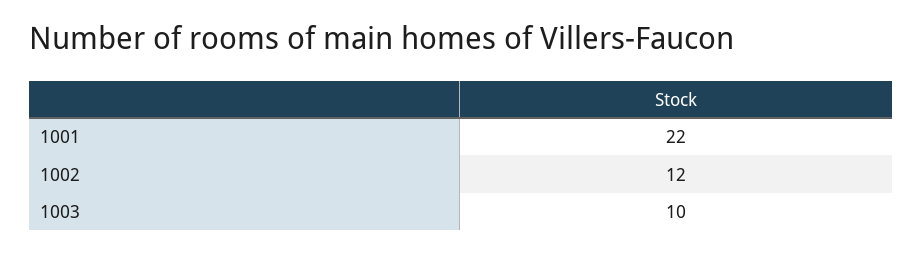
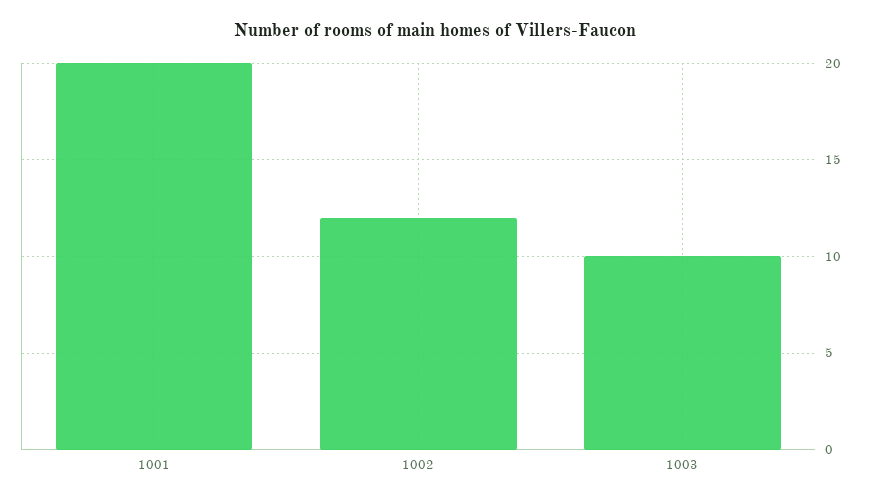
  {
-   "1001": 22,
+   "1001": 20,
    "1002": 12,
    "1003": 10
  }

